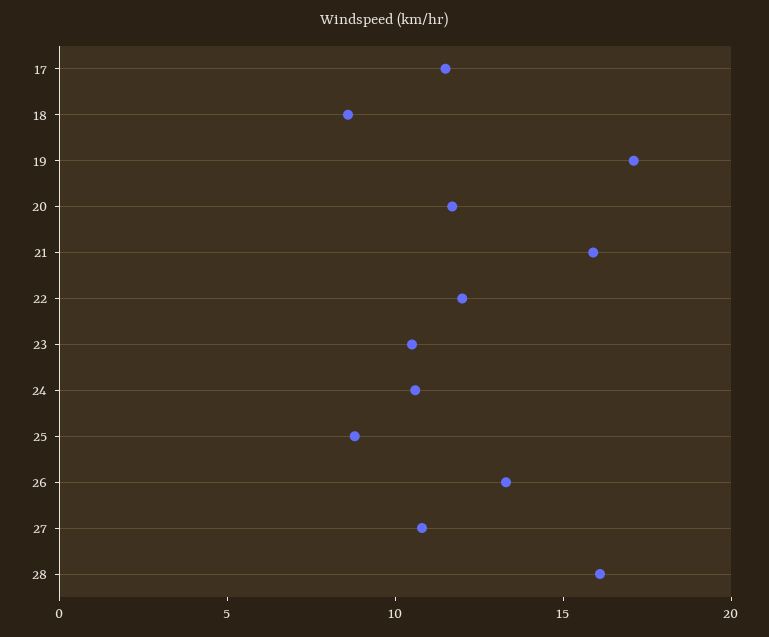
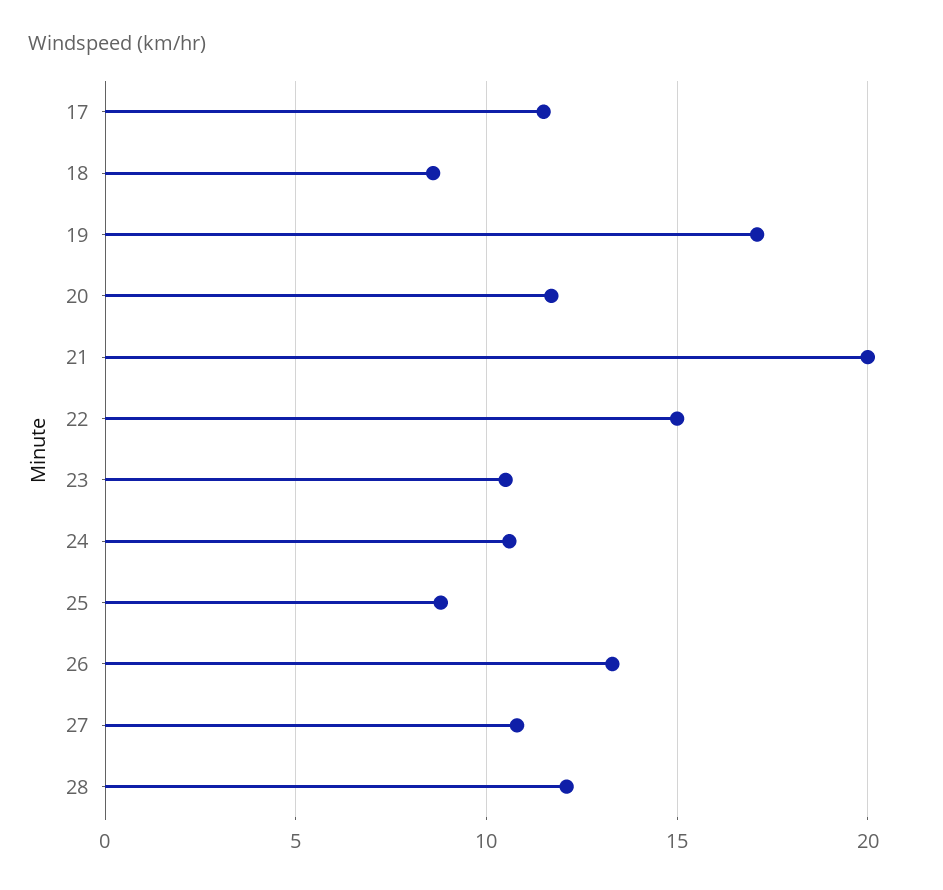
  {
    "17": 11.5,
    "18": 8.5,
    "19": 17,
    "20": 11.5,
-   "21": 16,
+   "21": 20,
-   "22": 12,
+   "22": 15,
    "23": 10.5,
    "24": 10.5,
    "25": 9,
    "26": 13.5,
    "27": 11,
-   "28": 16
+   "28": 12
  }

